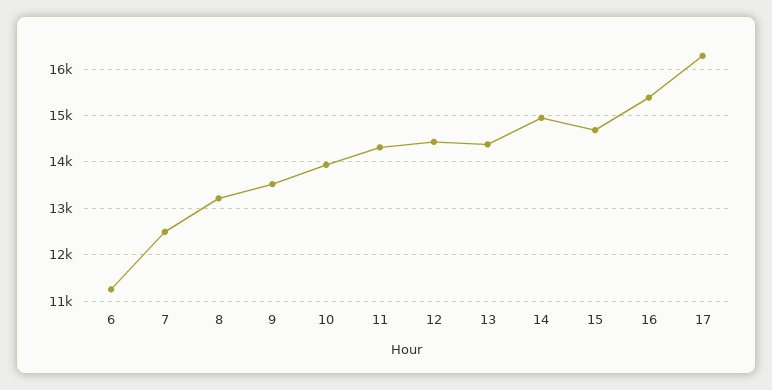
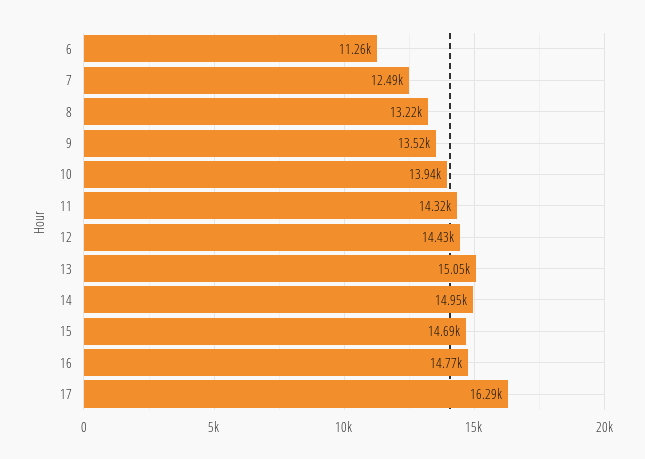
  {
    "6": 11260,
    "7": 12490,
    "8": 13220,
    "9": 13520,
    "10": 13940,
    "11": 14320,
    "12": 14430,
-   "13": 14400,
+   "13": 15050,
    "14": 14950,
    "15": 14690,
-   "16": 15400,
+   "16": 14770,
    "17": 16290
  }

